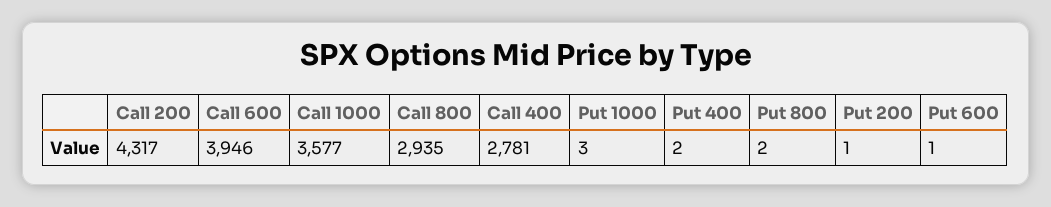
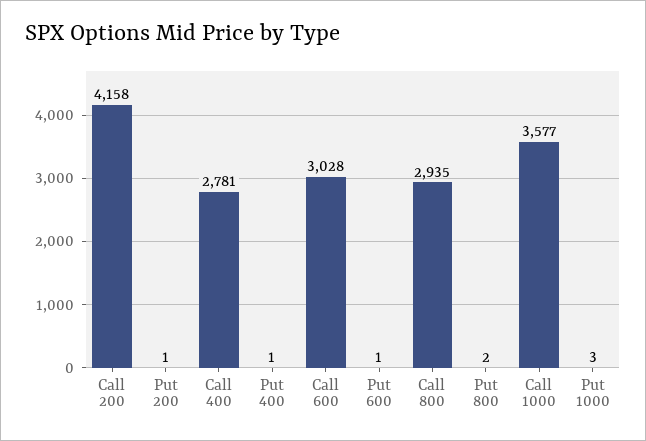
  {
-   "Call 200": 4317,
+   "Call 200": 4158,
-   "Call 600": 3946,
+   "Call 600": 3028,
    "Call 1000": 3577,
    "Call 800": 2935,
    "Call 400": 2781,
    "Put 1000": 3,
-   "Put 400": 2,
+   "Put 400": 1,
    "Put 800": 2,
    "Put 200": 1,
    "Put 600": 1
  }

